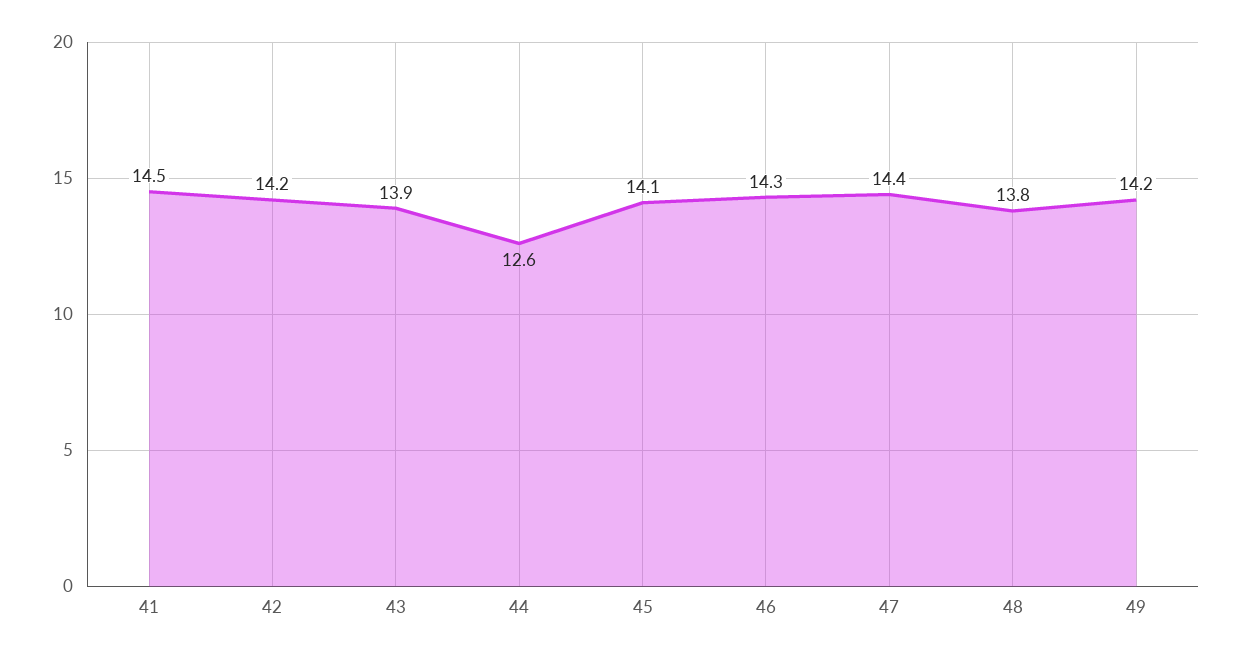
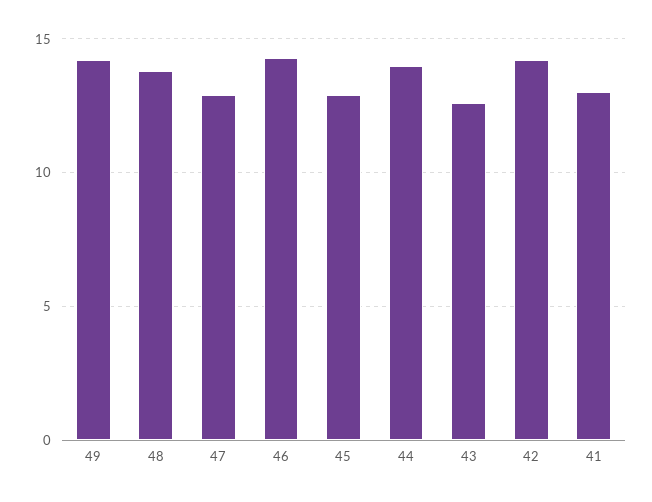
  {
-   "41": 14.5,
+   "41": 13,
    "42": 14.2,
-   "43": 13.9,
+   "43": 12.5,
-   "44": 12.6,
+   "44": 14,
-   "45": 14.1,
+   "45": 13,
    "46": 14.3,
-   "47": 14.4,
+   "47": 13,
    "48": 13.8,
    "49": 14.2
  }

